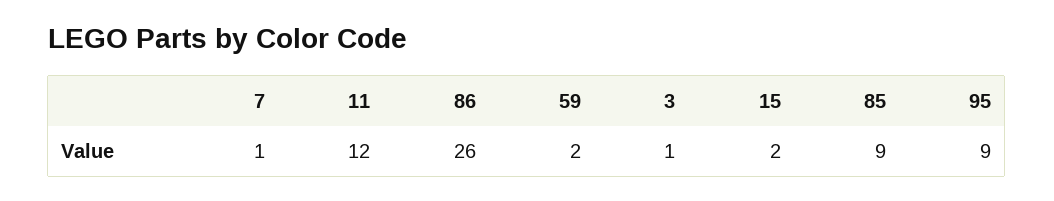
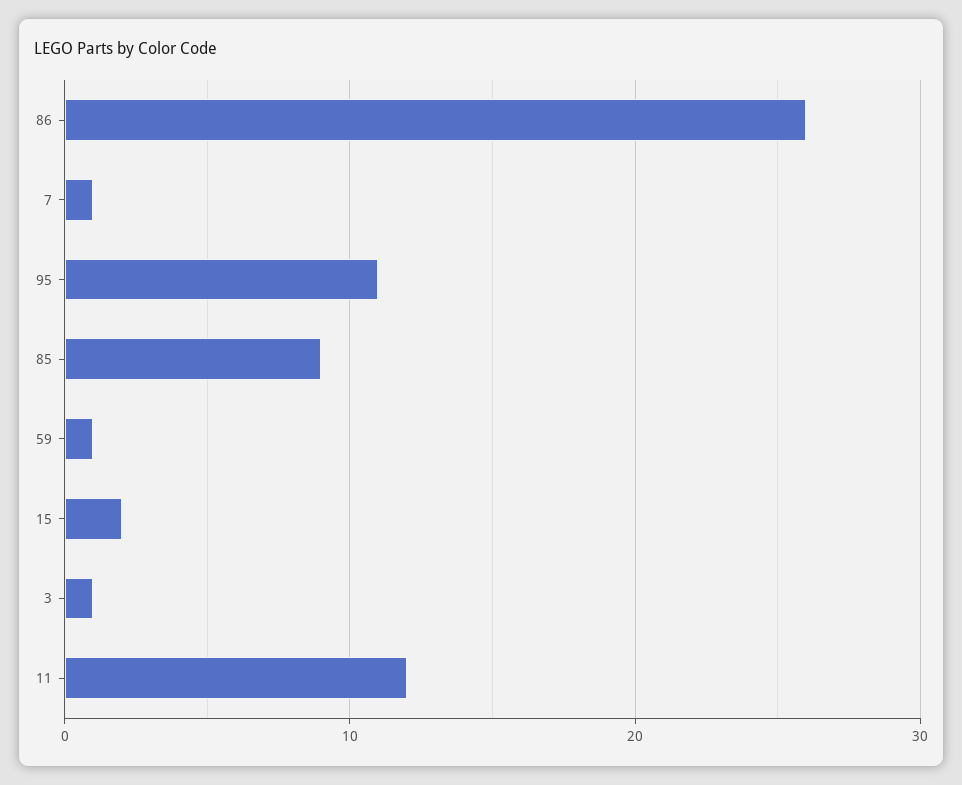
  {
    "7": 1,
    "11": 12,
    "86": 26,
-   "59": 2,
+   "59": 1,
    "3": 1,
    "15": 2,
    "85": 9,
-   "95": 9
+   "95": 11
  }

